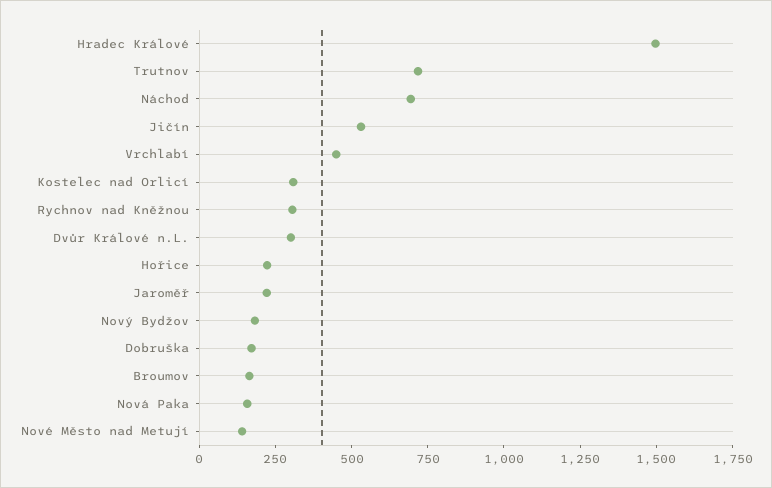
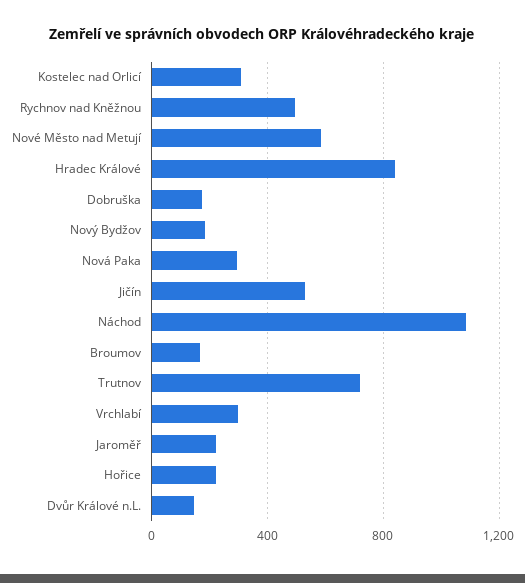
  {
-   "Hradec Králové": 1500,
+   "Hradec Králové": 850,
    "Trutnov": 700,
-   "Náchod": 700,
+   "Náchod": 1100,
    "Jičín": 550,
-   "Vrchlabí": 450,
+   "Vrchlabí": 300,
    "Kostelec nad Orlicí": 300,
-   "Rychnov nad Kněžnou": 300,
+   "Rychnov nad Kněžnou": 500,
-   "Dvůr Králové n.L.": 300,
+   "Dvůr Králové n.L.": 150,
    "Hořice": 200,
    "Jaroměř": 200,
    "Nový Bydžov": 200,
    "Dobruška": 150,
    "Broumov": 150,
-   "Nová Paka": 150,
+   "Nová Paka": 300,
-   "Nové Město nad Metují": 150
+   "Nové Město nad Metují": 600
  }

